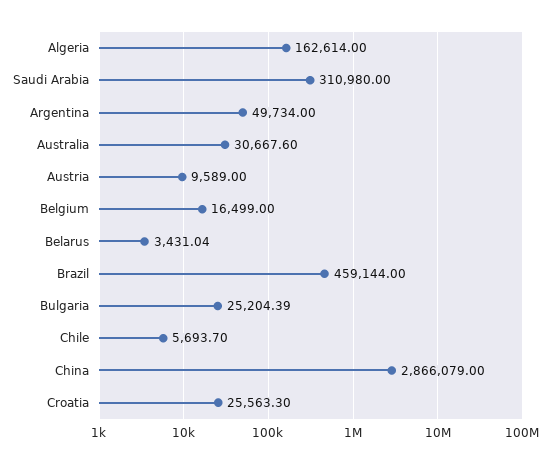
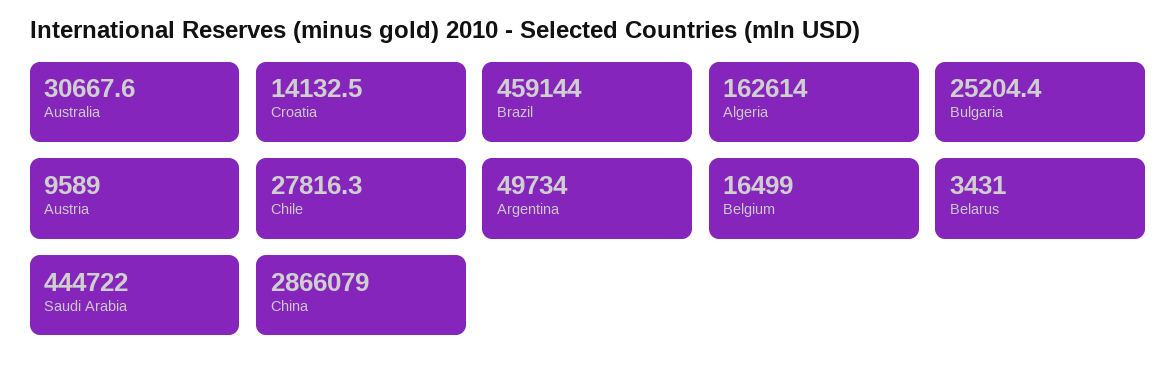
  {
    "Algeria": 162614,
-   "Saudi Arabia": 310980,
+   "Saudi Arabia": 444722,
    "Argentina": 49734,
    "Australia": 30667.6,
    "Austria": 9589,
    "Belgium": 16499,
    "Belarus": 3431.04,
    "Brazil": 459144,
    "Bulgaria": 25204.39,
-   "Chile": 5693.7,
+   "Chile": 27816.3,
    "China": 2866079,
-   "Croatia": 25563.3
+   "Croatia": 14132.5
  }

